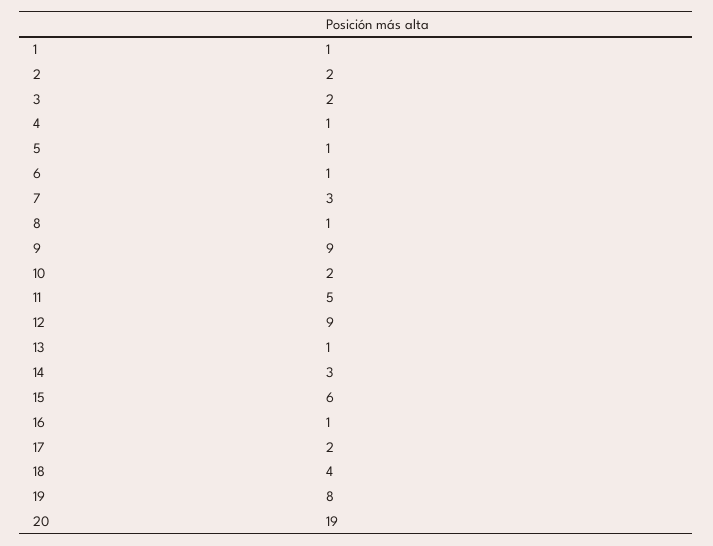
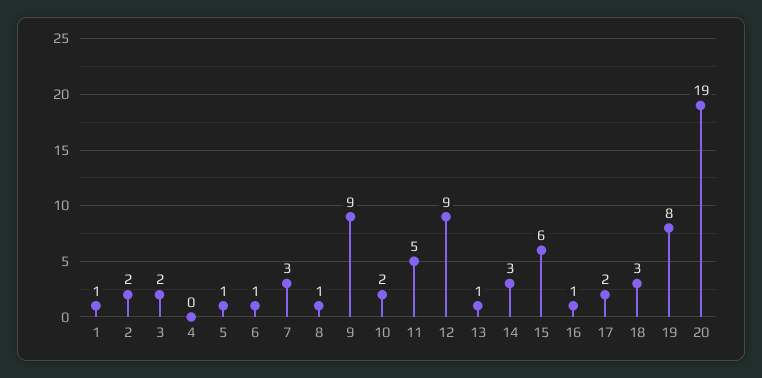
  {
    "1": 1,
    "2": 2,
    "3": 2,
-   "4": 1,
+   "4": 0,
    "5": 1,
    "6": 1,
    "7": 3,
    "8": 1,
    "9": 9,
    "10": 2,
    "11": 5,
    "12": 9,
    "13": 1,
    "14": 3,
    "15": 6,
    "16": 1,
    "17": 2,
-   "18": 4,
+   "18": 3,
    "19": 8,
    "20": 19
  }

